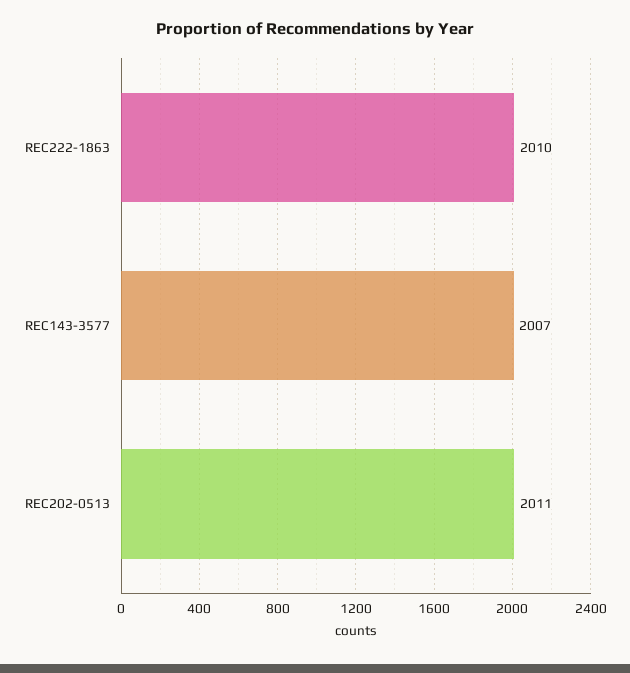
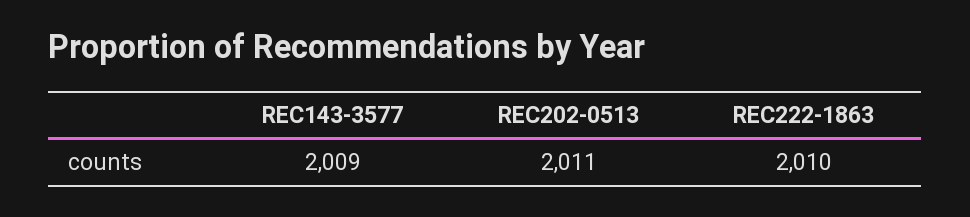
  {
    "REC222-1863": 2010,
-   "REC143-3577": 2007,
+   "REC143-3577": 2009,
    "REC202-0513": 2011
  }

